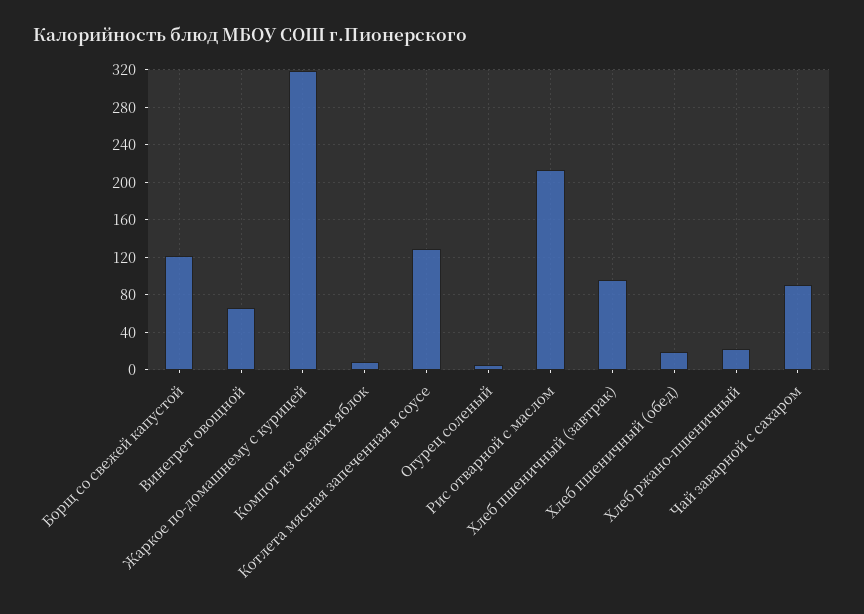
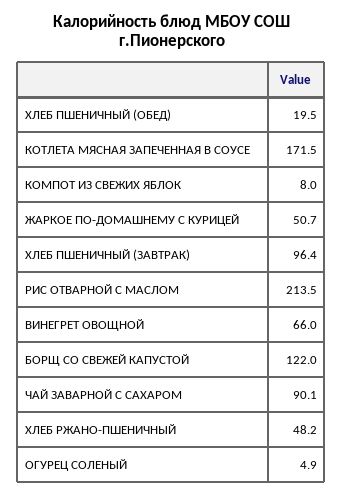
  {
    "Борщ со свежей капустой": 122,
    "Винегрет овощной": 66,
-   "Жаркое по-домашнему с курицей": 320,
+   "Жаркое по-домашнему с курицей": 50.7,
    "Компот из свежих яблок": 8,
-   "Котлета мясная запеченная в соусе": 130,
+   "Котлета мясная запеченная в соусе": 171.5,
    "Огурец соленый": 4.9,
    "Рис отварной с маслом": 213.5,
    "Хлеб пшеничный (завтрак)": 96.4,
    "Хлеб пшеничный (обед)": 19.5,
-   "Хлеб ржано-пшеничный": 20,
+   "Хлеб ржано-пшеничный": 48.2,
    "Чай заварной с сахаром": 90.1
  }

